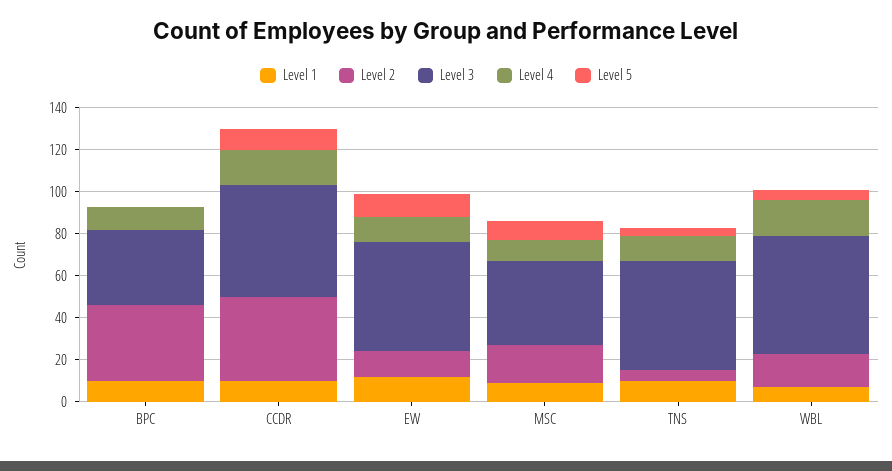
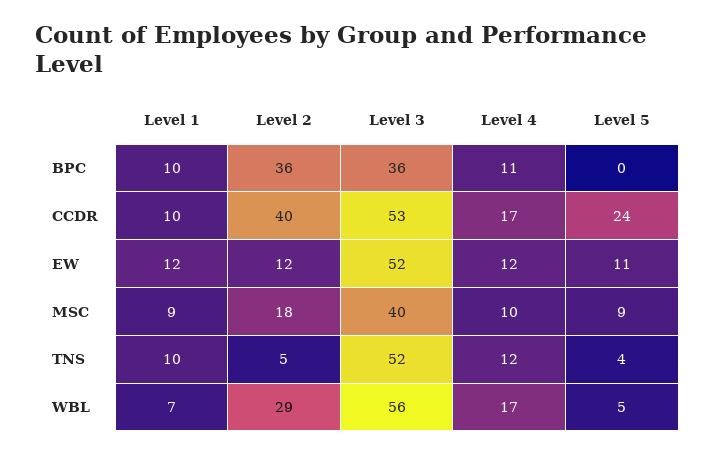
  {
    "Level 1": {
      "BPC": 10,
      "CCDR": 10,
      "EW": 12,
      "MSC": 9,
      "TNS": 10,
      "WBL": 7
    },
    "Level 2": {
      "BPC": 36,
      "CCDR": 40,
      "EW": 12,
      "MSC": 18,
      "TNS": 5,
-     "WBL": 15
+     "WBL": 29
    },
    "Level 3": {
      "BPC": 36,
      "CCDR": 53,
      "EW": 52,
      "MSC": 40,
      "TNS": 52,
      "WBL": 56
    },
    "Level 4": {
      "BPC": 11,
      "CCDR": 17,
      "EW": 12,
      "MSC": 10,
      "TNS": 12,
      "WBL": 17
    },
    "Level 5": {
      "BPC": 0,
-     "CCDR": 10,
+     "CCDR": 24,
      "EW": 11,
      "MSC": 9,
      "TNS": 4,
      "WBL": 5
    }
  }

